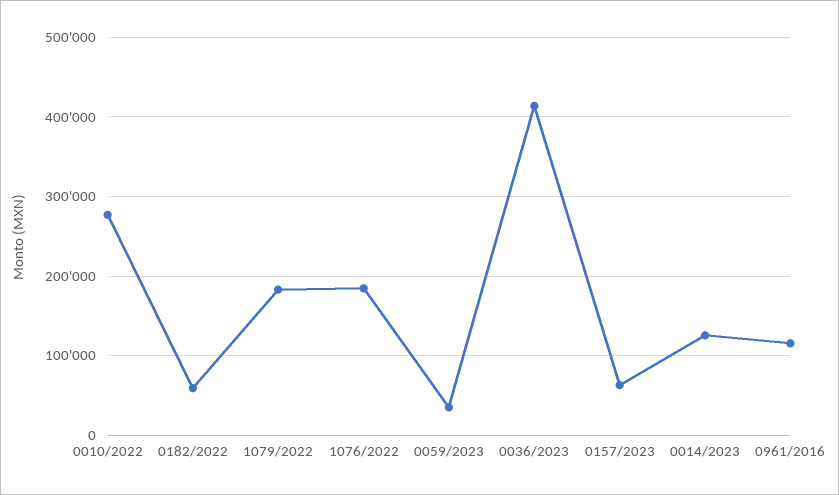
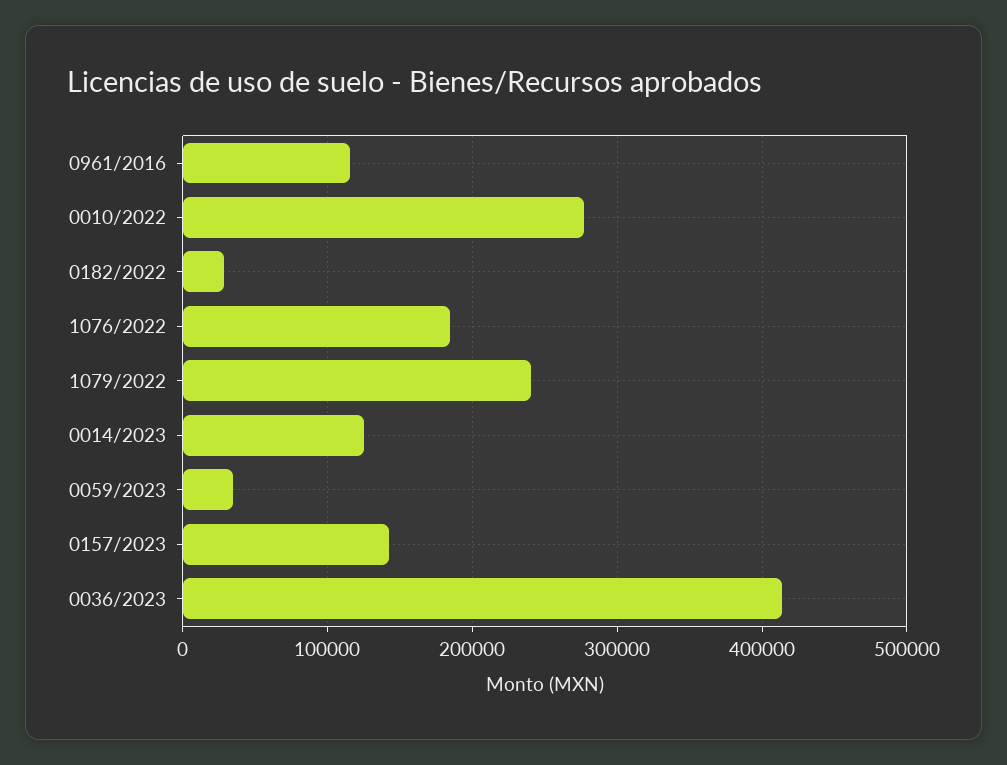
  {
    "0010/2022": 280000,
-   "0182/2022": 60000,
+   "0182/2022": 30000,
-   "1079/2022": 180000,
+   "1079/2022": 240000,
    "1076/2022": 180000,
    "0059/2023": 40000,
    "0036/2023": 410000,
-   "0157/2023": 60000,
+   "0157/2023": 140000,
    "0014/2023": 130000,
    "0961/2016": 120000
  }

